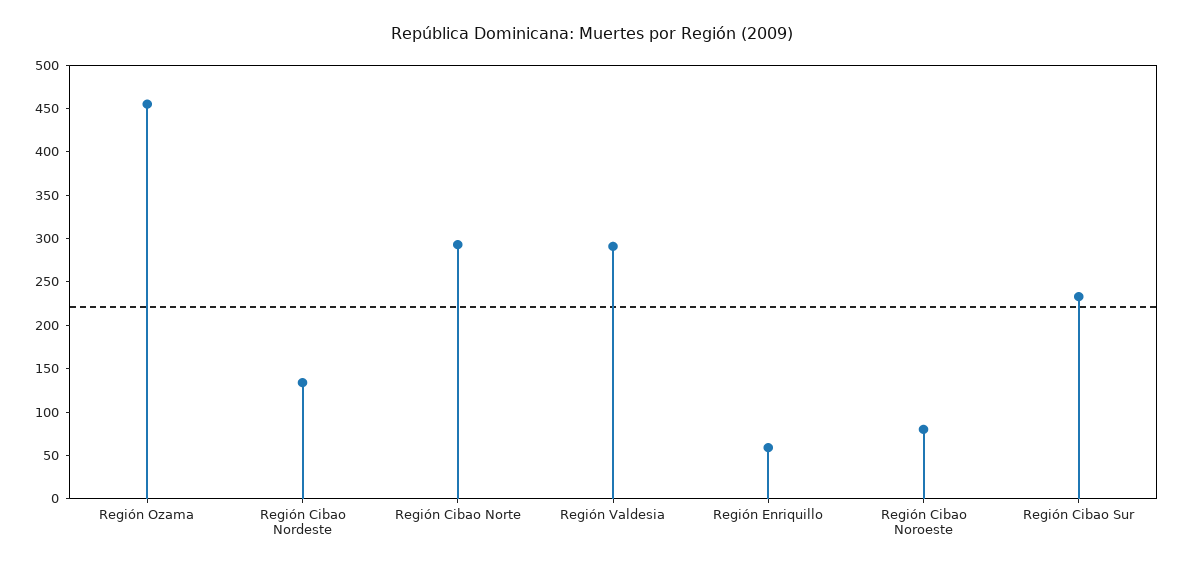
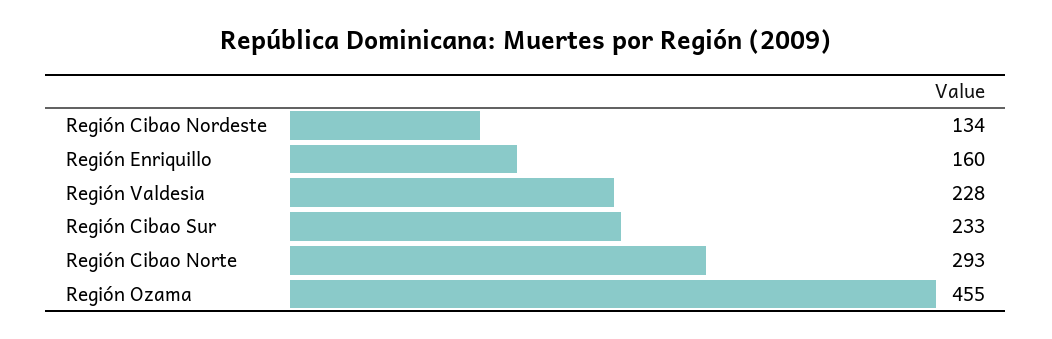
  {
    "Región Ozama": 455,
    "Región Cibao Nordeste": 134,
    "Región Cibao Norte": 293,
-   "Región Valdesia": 290,
+   "Región Valdesia": 228,
-   "Región Enriquillo": 60,
+   "Región Enriquillo": 160,
-   "Región Cibao Noroeste": 80,
    "Región Cibao Sur": 233
  }

